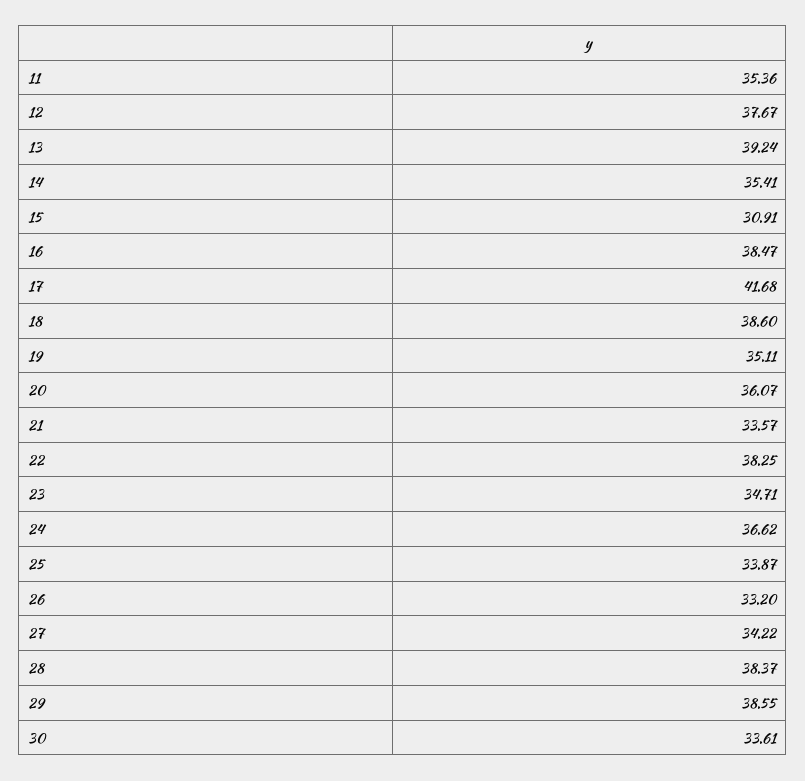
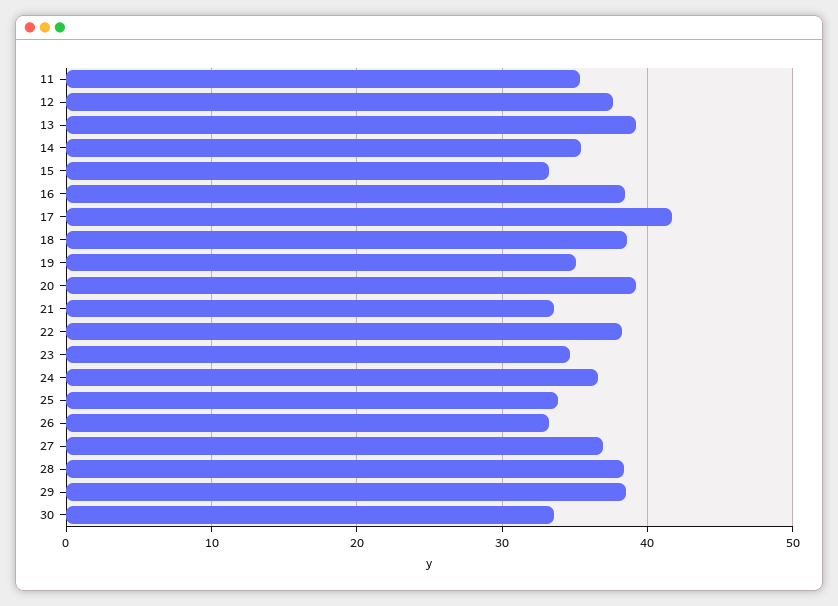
  {
    "11": 35.36,
    "12": 37.67,
    "13": 39.24,
    "14": 35.41,
-   "15": 30.91,
+   "15": 33,
    "16": 38.47,
    "17": 41.68,
    "18": 38.6,
    "19": 35.11,
-   "20": 36.07,
+   "20": 39,
    "21": 33.57,
    "22": 38.25,
    "23": 34.71,
    "24": 36.62,
    "25": 33.87,
    "26": 33.2,
-   "27": 34.22,
+   "27": 37,
    "28": 38.37,
    "29": 38.55,
    "30": 33.61
  }

